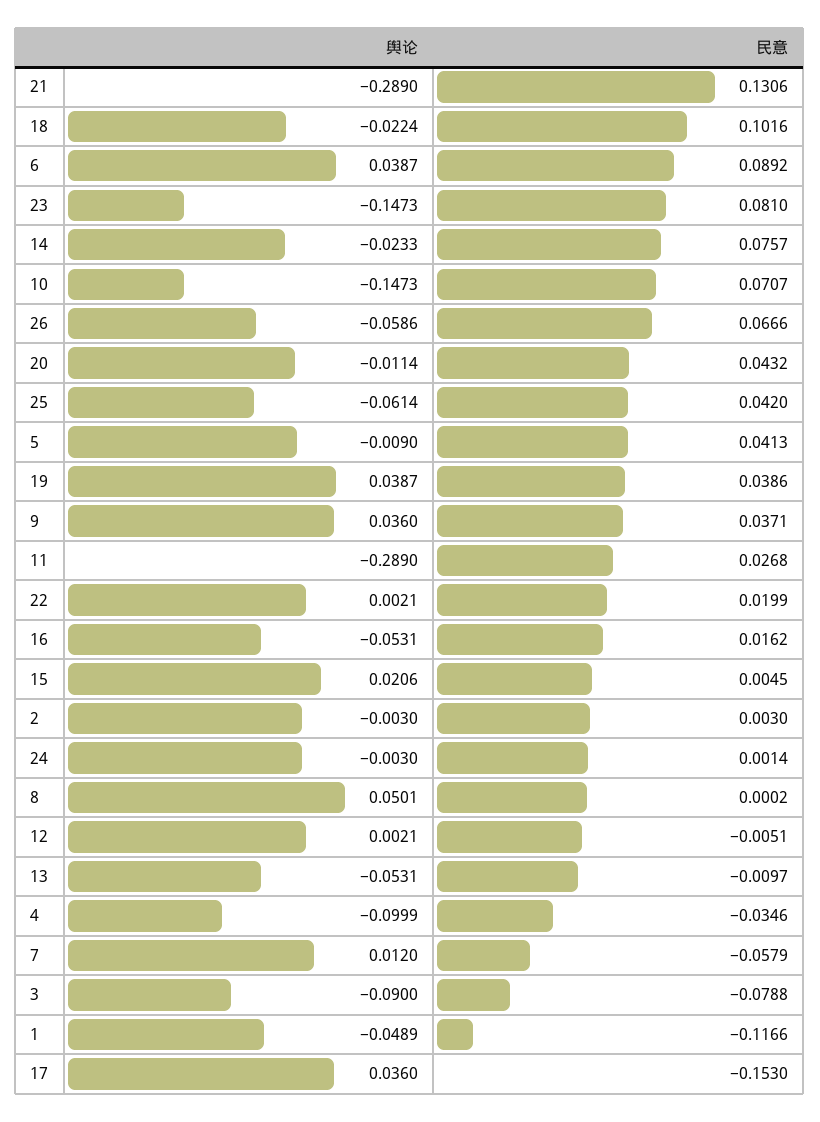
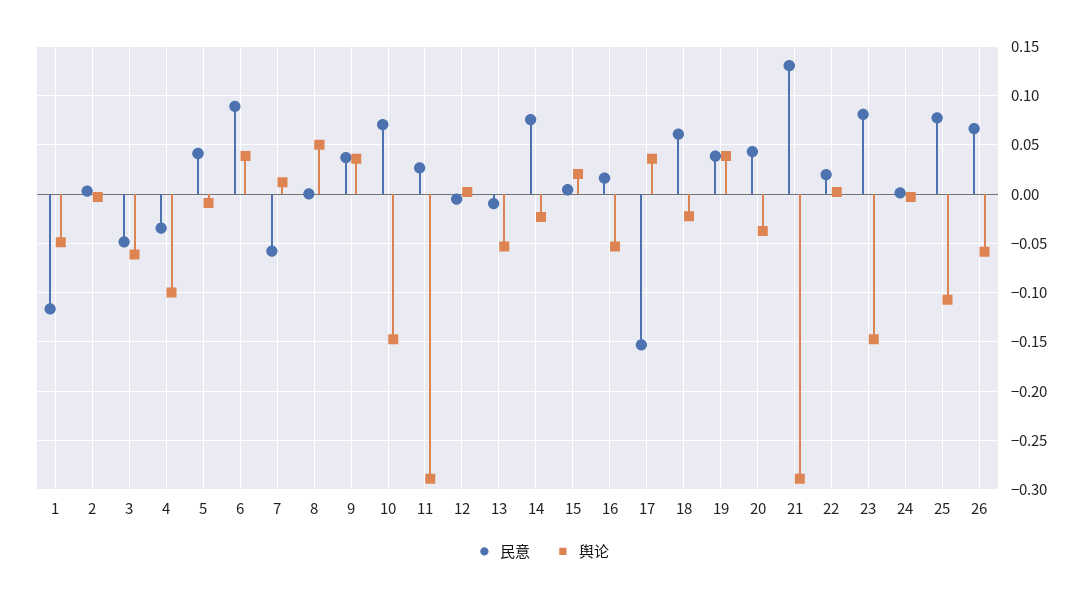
  {
    "舆论": {
      "21": -0.289,
      "18": -0.0224,
      "6": 0.0387,
      "23": -0.1473,
      "14": -0.0233,
      "10": -0.1473,
      "26": -0.0586,
-     "20": -0.0114,
+     "20": -0.04,
-     "25": -0.0614,
+     "25": -0.11,
      "5": -0.009,
      "19": 0.0387,
      "9": 0.036,
      "11": -0.289,
      "22": 0.0021,
      "16": -0.0531,
      "15": 0.0206,
      "2": -0.003,
      "24": -0.003,
      "8": 0.0501,
      "12": 0.0021,
      "13": -0.0531,
      "4": -0.0999,
      "7": 0.012,
-     "3": -0.09,
+     "3": -0.06,
      "1": -0.0489,
      "17": 0.036
    },
    "民意": {
      "21": 0.1306,
-     "18": 0.1016,
+     "18": 0.06,
      "6": 0.0892,
      "23": 0.081,
      "14": 0.0757,
      "10": 0.0707,
      "26": 0.0666,
      "20": 0.0432,
-     "25": 0.042,
+     "25": 0.08,
      "5": 0.0413,
      "19": 0.0386,
      "9": 0.0371,
      "11": 0.0268,
      "22": 0.0199,
      "16": 0.0162,
      "15": 0.0045,
      "2": 0.003,
      "24": 0.0014,
      "8": 0.0002,
      "12": -0.0051,
      "13": -0.0097,
      "4": -0.0346,
      "7": -0.0579,
-     "3": -0.0788,
+     "3": -0.05,
      "1": -0.1166,
      "17": -0.153
    }
  }

